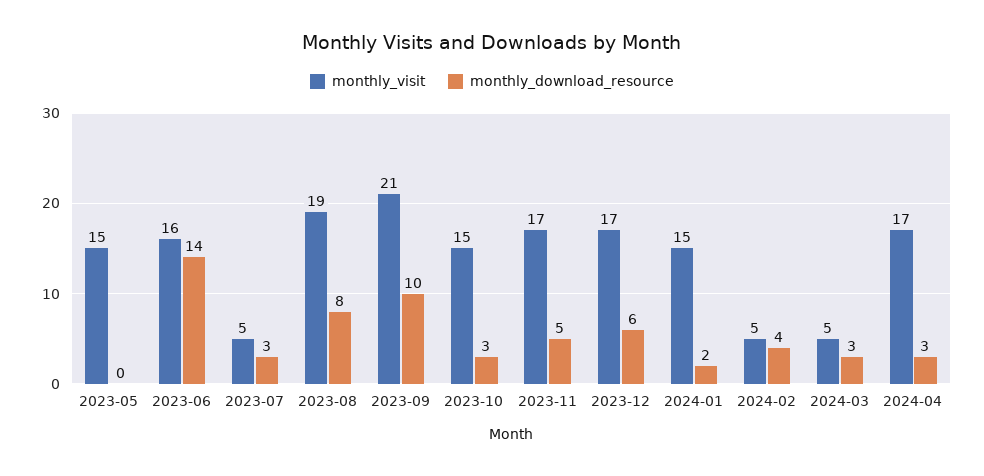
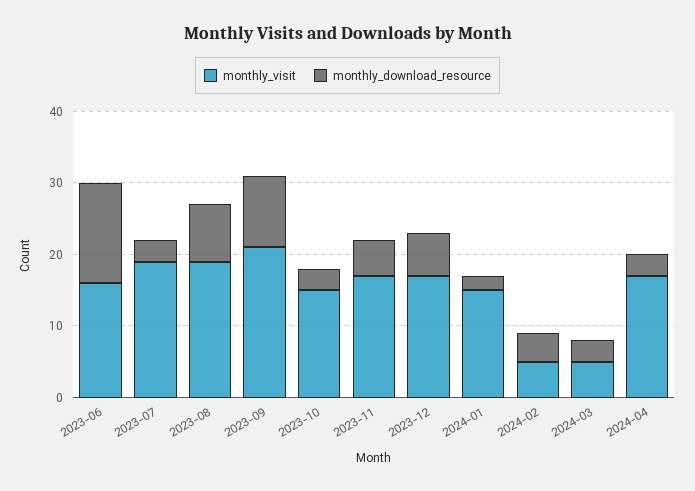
  {
    "monthly_visit": {
-     "2023-05": 15,
      "2023-06": 16,
-     "2023-07": 5,
+     "2023-07": 20,
      "2023-08": 19,
      "2023-09": 21,
      "2023-10": 15,
      "2023-11": 17,
      "2023-12": 17,
      "2024-01": 15,
      "2024-02": 5,
      "2024-03": 5,
      "2024-04": 17
    },
    "monthly_download_resource": {
-     "2023-05": 0,
      "2023-06": 14,
      "2023-07": 3,
      "2023-08": 8,
      "2023-09": 10,
      "2023-10": 3,
      "2023-11": 5,
      "2023-12": 6,
      "2024-01": 2,
      "2024-02": 4,
      "2024-03": 3,
      "2024-04": 3
    }
  }

